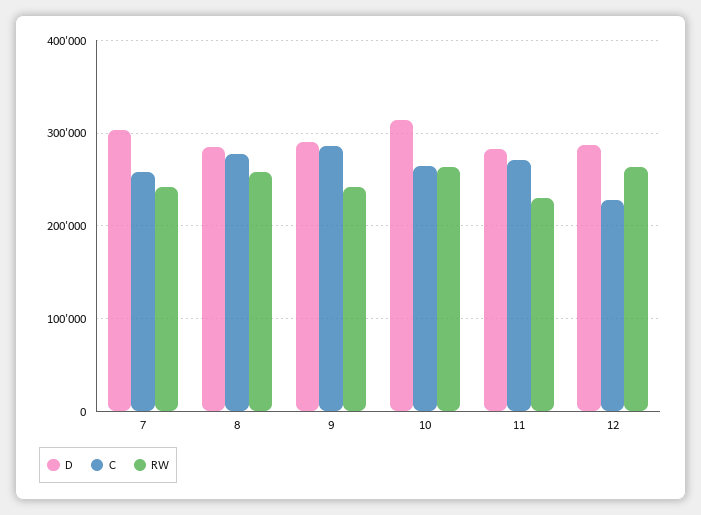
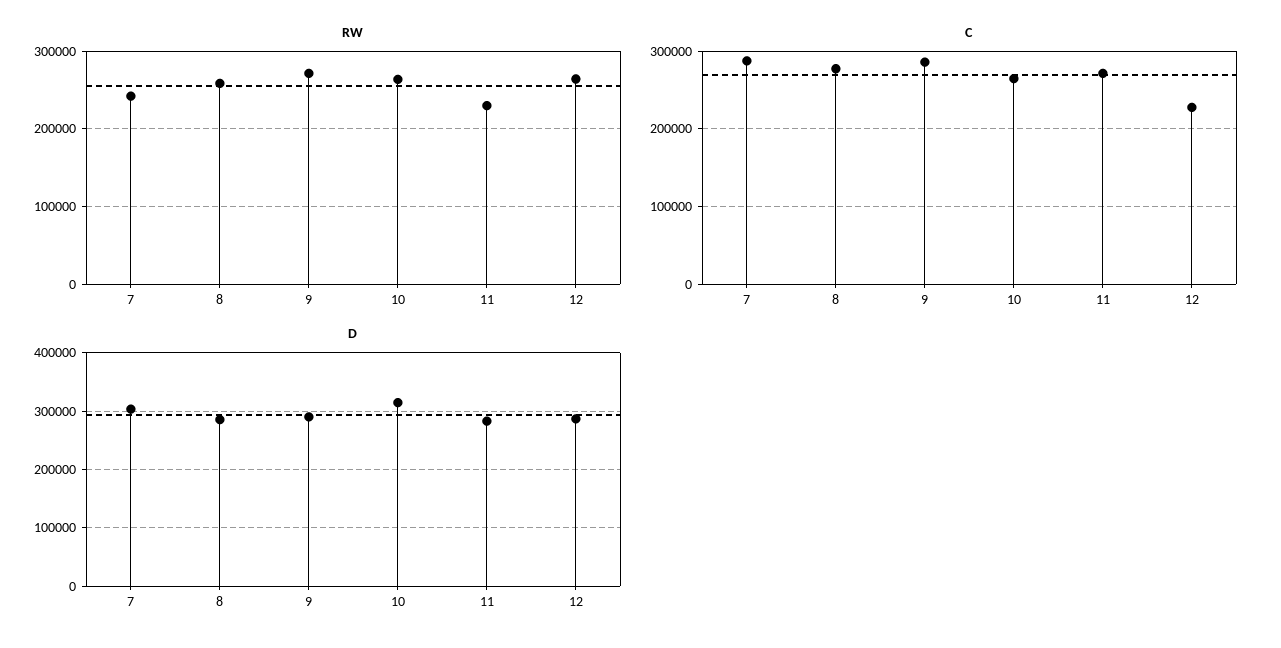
  {
    "D": {
      "7": 300000,
      "8": 290000,
      "9": 290000,
      "10": 310000,
      "11": 280000,
      "12": 290000
    },
    "C": {
-     "7": 260000,
+     "7": 290000,
      "8": 280000,
      "9": 290000,
      "10": 260000,
      "11": 270000,
      "12": 230000
    },
    "RW": {
      "7": 240000,
      "8": 260000,
-     "9": 240000,
+     "9": 270000,
      "10": 260000,
      "11": 230000,
      "12": 260000
    }
  }

